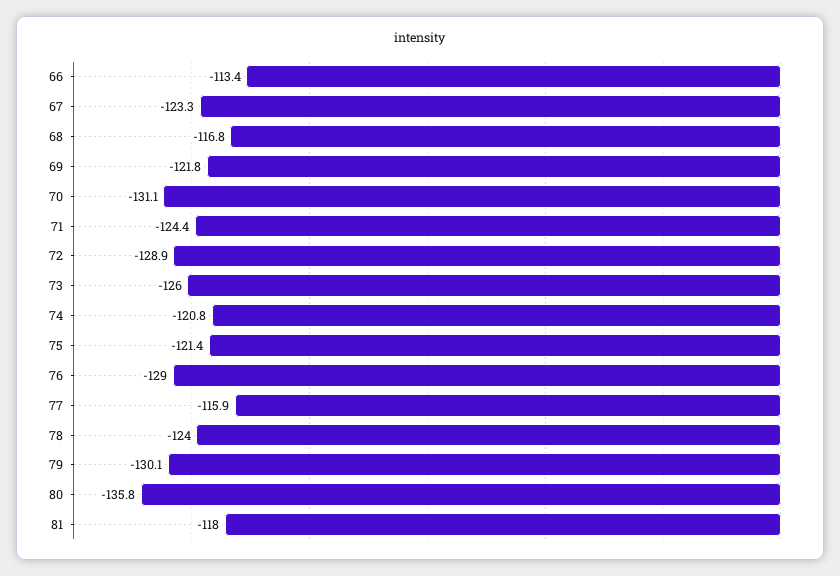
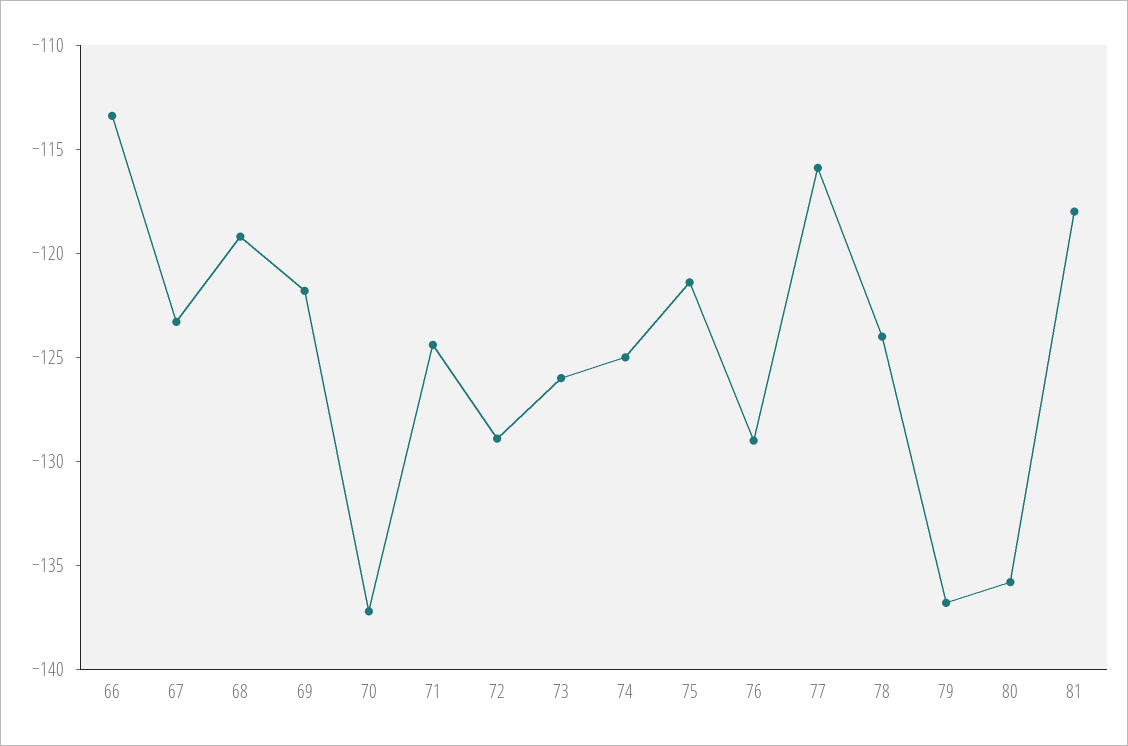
  {
    "66": -113.4,
    "67": -123.3,
-   "68": -116.8,
+   "68": -119,
    "69": -121.8,
-   "70": -131.1,
+   "70": -137,
    "71": -124.4,
    "72": -128.9,
    "73": -126,
-   "74": -120.8,
+   "74": -125,
    "75": -121.4,
    "76": -129,
    "77": -115.9,
    "78": -124,
-   "79": -130.1,
+   "79": -137,
    "80": -135.8,
    "81": -118
  }

